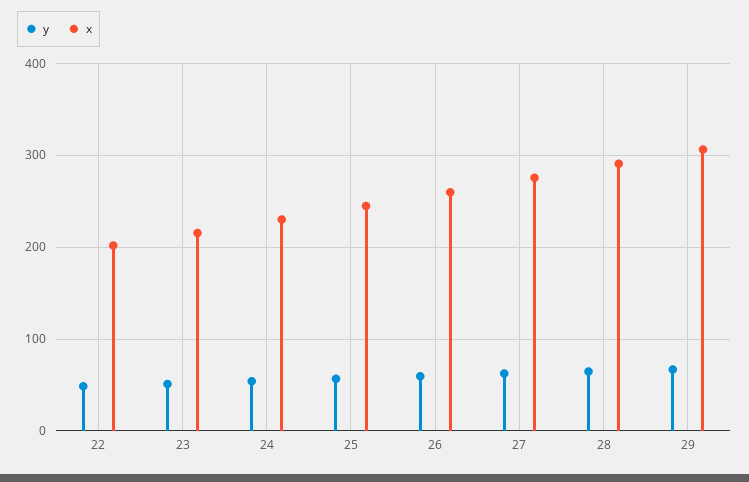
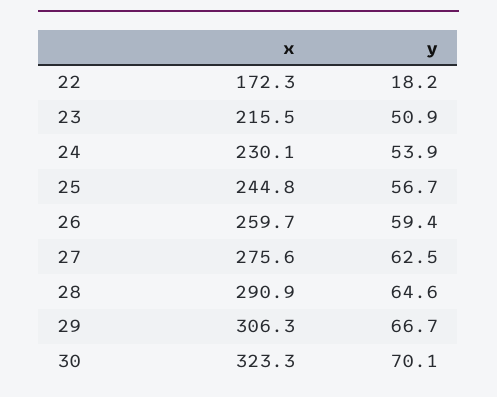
  {
    "y": {
-     "22": 50,
+     "22": 18.2,
      "23": 50.9,
      "24": 53.9,
      "25": 56.7,
      "26": 59.4,
      "27": 62.5,
      "28": 64.6,
-     "29": 66.7
+     "29": 66.7,
+     "30": 70.1
    },
    "x": {
-     "22": 200,
+     "22": 172.3,
      "23": 215.5,
      "24": 230.1,
      "25": 244.8,
      "26": 259.7,
      "27": 275.6,
      "28": 290.9,
-     "29": 306.3
+     "29": 306.3,
+     "30": 323.3
    }
  }

